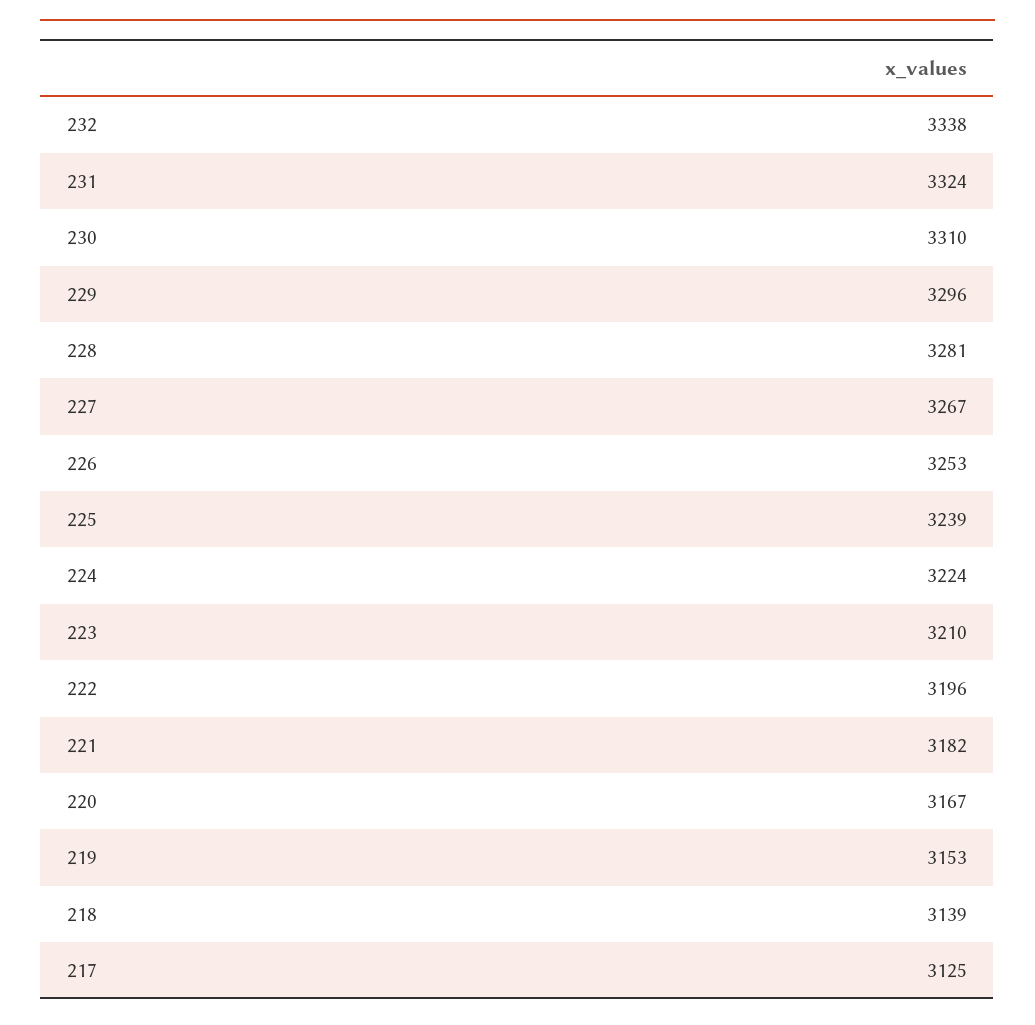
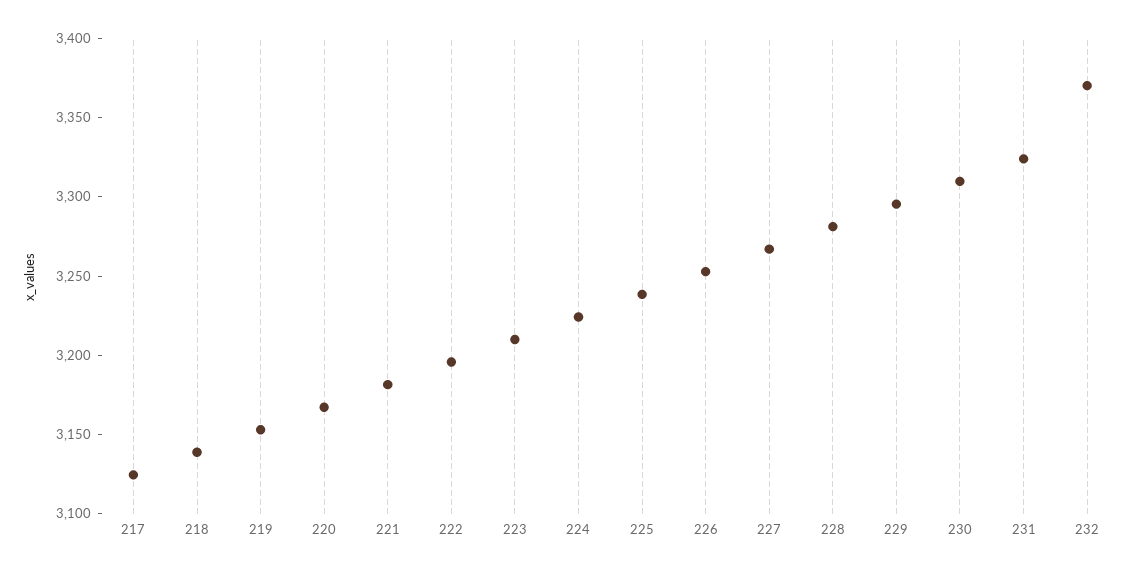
  {
-   "232": 3338,
+   "232": 3370,
    "231": 3324,
    "230": 3310,
    "229": 3296,
    "228": 3281,
    "227": 3267,
    "226": 3253,
    "225": 3239,
    "224": 3224,
    "223": 3210,
    "222": 3196,
    "221": 3182,
    "220": 3167,
    "219": 3153,
    "218": 3139,
    "217": 3125
  }

